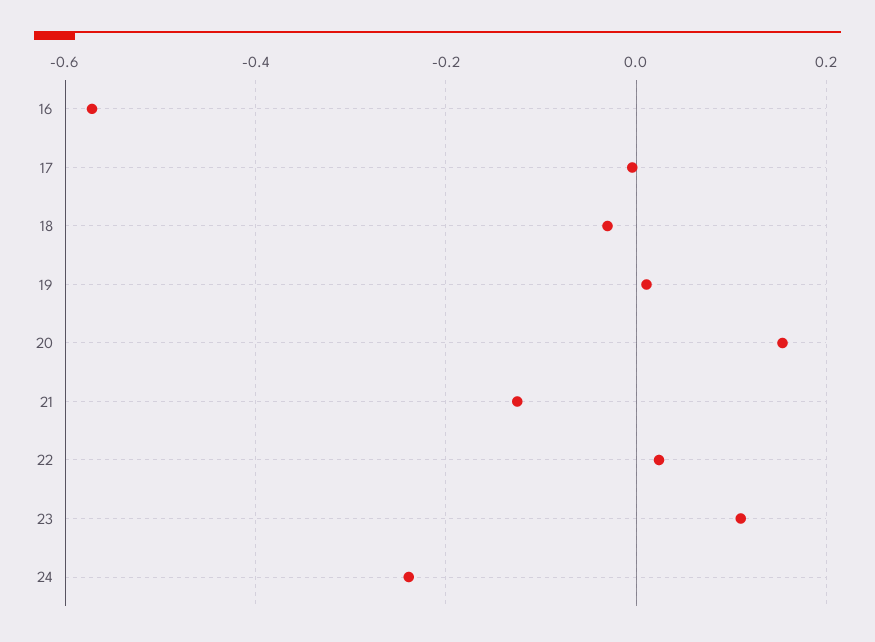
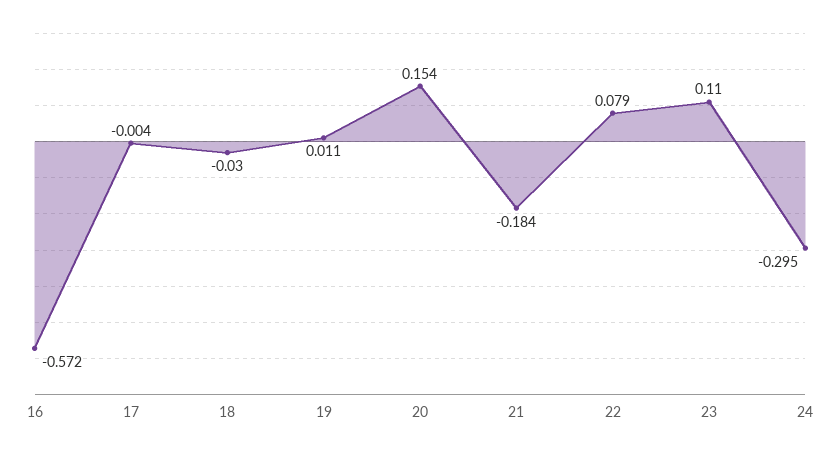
  {
    "16": -0.572,
    "17": -0.004,
    "18": -0.03,
    "19": 0.011,
    "20": 0.154,
-   "21": -0.12,
+   "21": -0.184,
-   "22": 0.02,
+   "22": 0.079,
    "23": 0.11,
-   "24": -0.24
+   "24": -0.295
  }

